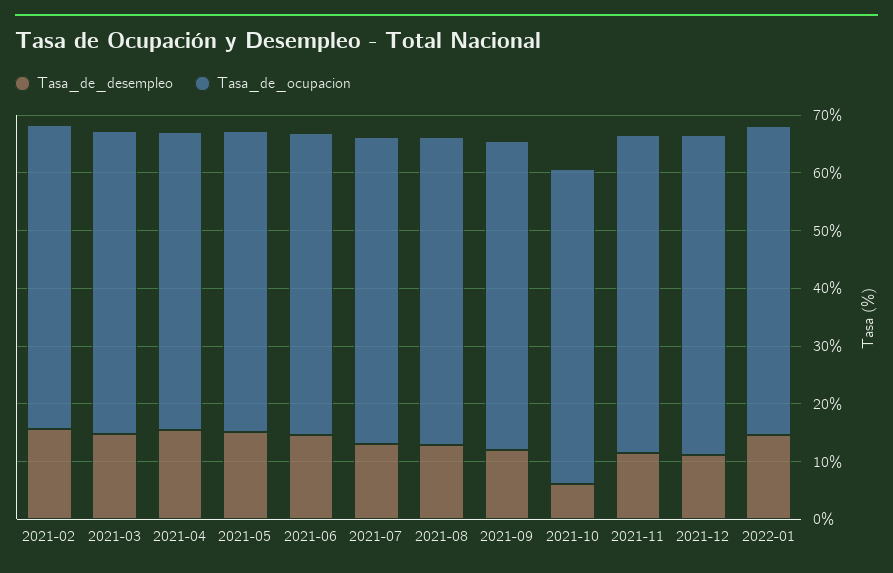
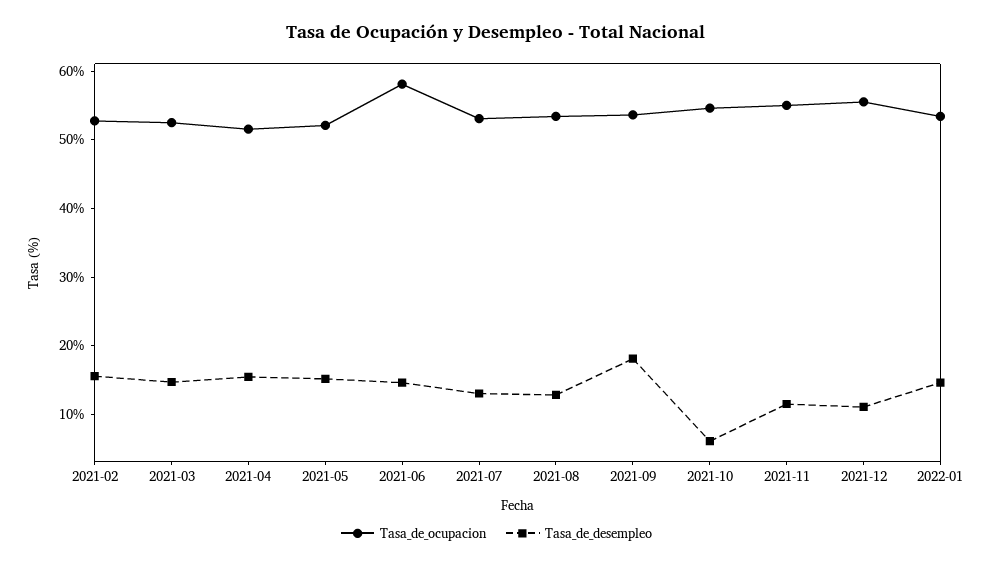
  {
    "Tasa_de_desempleo": {
      "2021-02": 16,
      "2021-03": 14,
      "2021-04": 16,
      "2021-05": 16,
      "2021-06": 14,
      "2021-07": 14,
      "2021-08": 12,
-     "2021-09": 12,
+     "2021-09": 18,
      "2021-10": 6,
      "2021-11": 12,
      "2021-12": 12,
      "2022-01": 14
    },
    "Tasa_de_ocupacion": {
      "2021-02": 52,
      "2021-03": 52,
      "2021-04": 52,
      "2021-05": 52,
-     "2021-06": 52,
+     "2021-06": 58,
      "2021-07": 54,
      "2021-08": 54,
      "2021-09": 54,
      "2021-10": 54,
      "2021-11": 56,
      "2021-12": 56,
      "2022-01": 54
    }
  }

